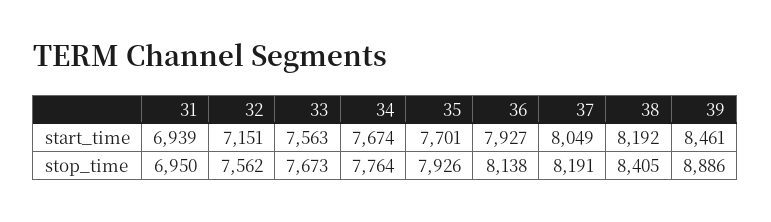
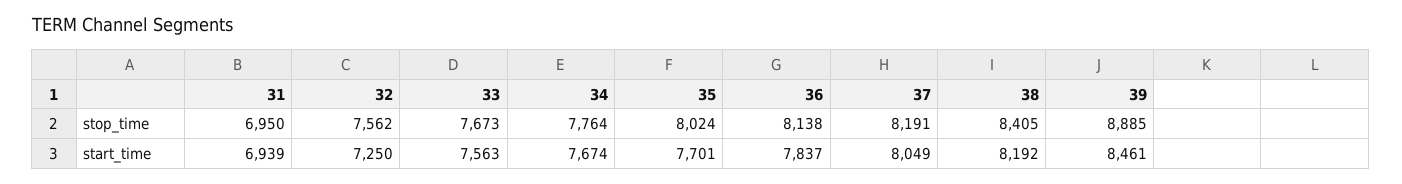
  {
    "31": {
      "start_time": 6939,
      "stop_time": 6950
    },
    "32": {
-     "start_time": 7151,
+     "start_time": 7250,
      "stop_time": 7562
    },
    "33": {
      "start_time": 7563,
      "stop_time": 7673
    },
    "34": {
      "start_time": 7674,
      "stop_time": 7764
    },
    "35": {
      "start_time": 7701,
-     "stop_time": 7926
+     "stop_time": 8024
    },
    "36": {
-     "start_time": 7927,
+     "start_time": 7837,
      "stop_time": 8138
    },
    "37": {
      "start_time": 8049,
      "stop_time": 8191
    },
    "38": {
      "start_time": 8192,
      "stop_time": 8405
    },
    "39": {
      "start_time": 8461,
-     "stop_time": 8886
+     "stop_time": 8885
    }
  }

